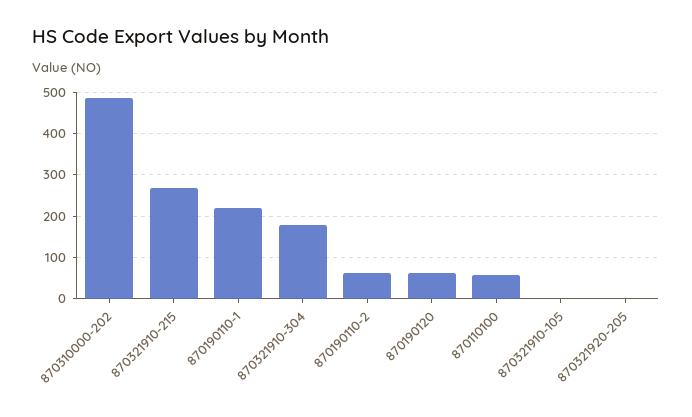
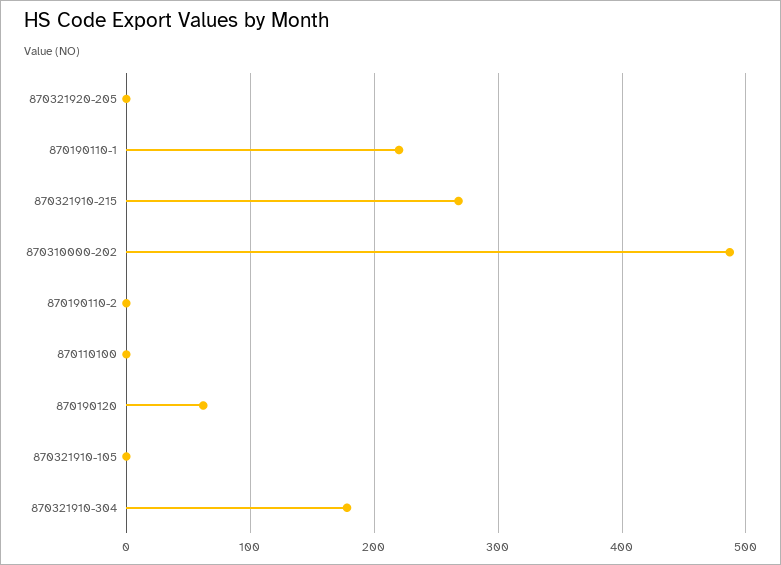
  {
    "870310000-202": 490,
    "870321910-215": 270,
    "870190110-1": 220,
    "870321910-304": 180,
-   "870190110-2": 60,
+   "870190110-2": 0,
    "870190120": 60,
-   "870110100": 60,
+   "870110100": 0,
    "870321910-105": 0,
    "870321920-205": 0
  }

